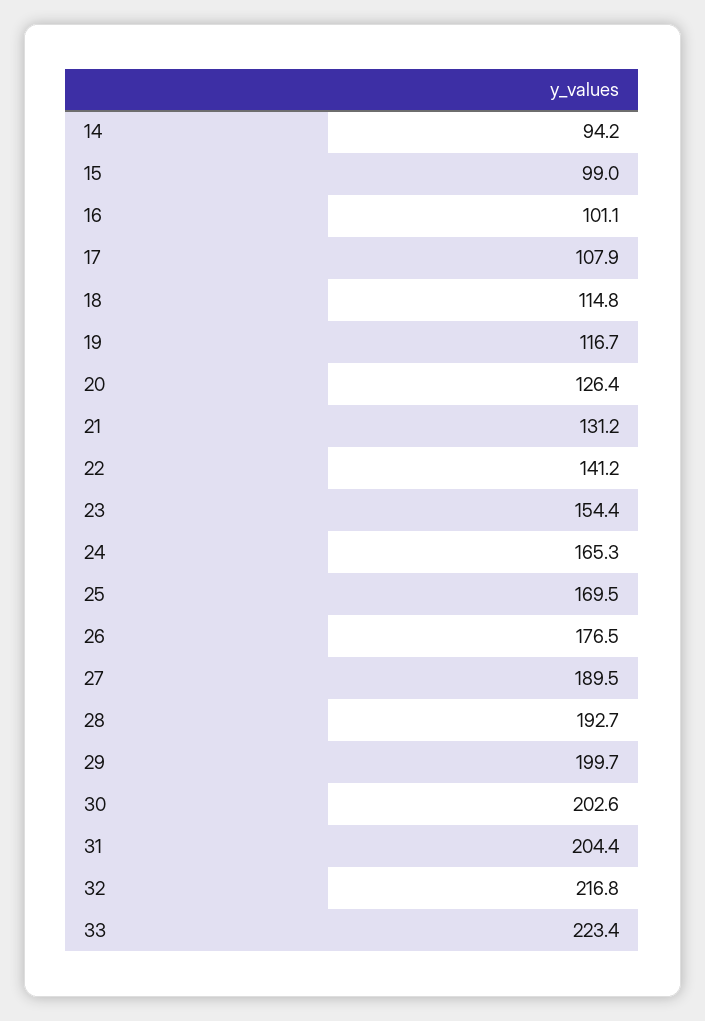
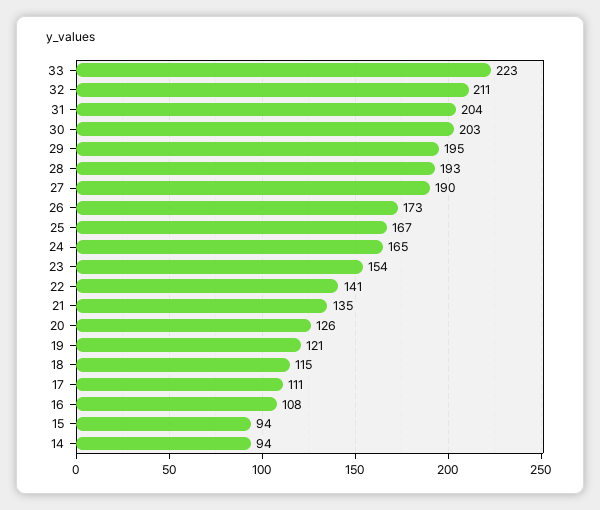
  {
    "14": 94.2,
-   "15": 99,
+   "15": 94,
-   "16": 101.1,
+   "16": 108,
-   "17": 107.9,
+   "17": 111,
    "18": 114.8,
-   "19": 116.7,
+   "19": 121,
    "20": 126.4,
-   "21": 131.2,
+   "21": 135,
    "22": 141.2,
    "23": 154.4,
    "24": 165.3,
-   "25": 169.5,
+   "25": 167,
-   "26": 176.5,
+   "26": 173,
    "27": 189.5,
    "28": 192.7,
-   "29": 199.7,
+   "29": 195,
    "30": 202.6,
    "31": 204.4,
-   "32": 216.8,
+   "32": 211,
    "33": 223.4
  }

